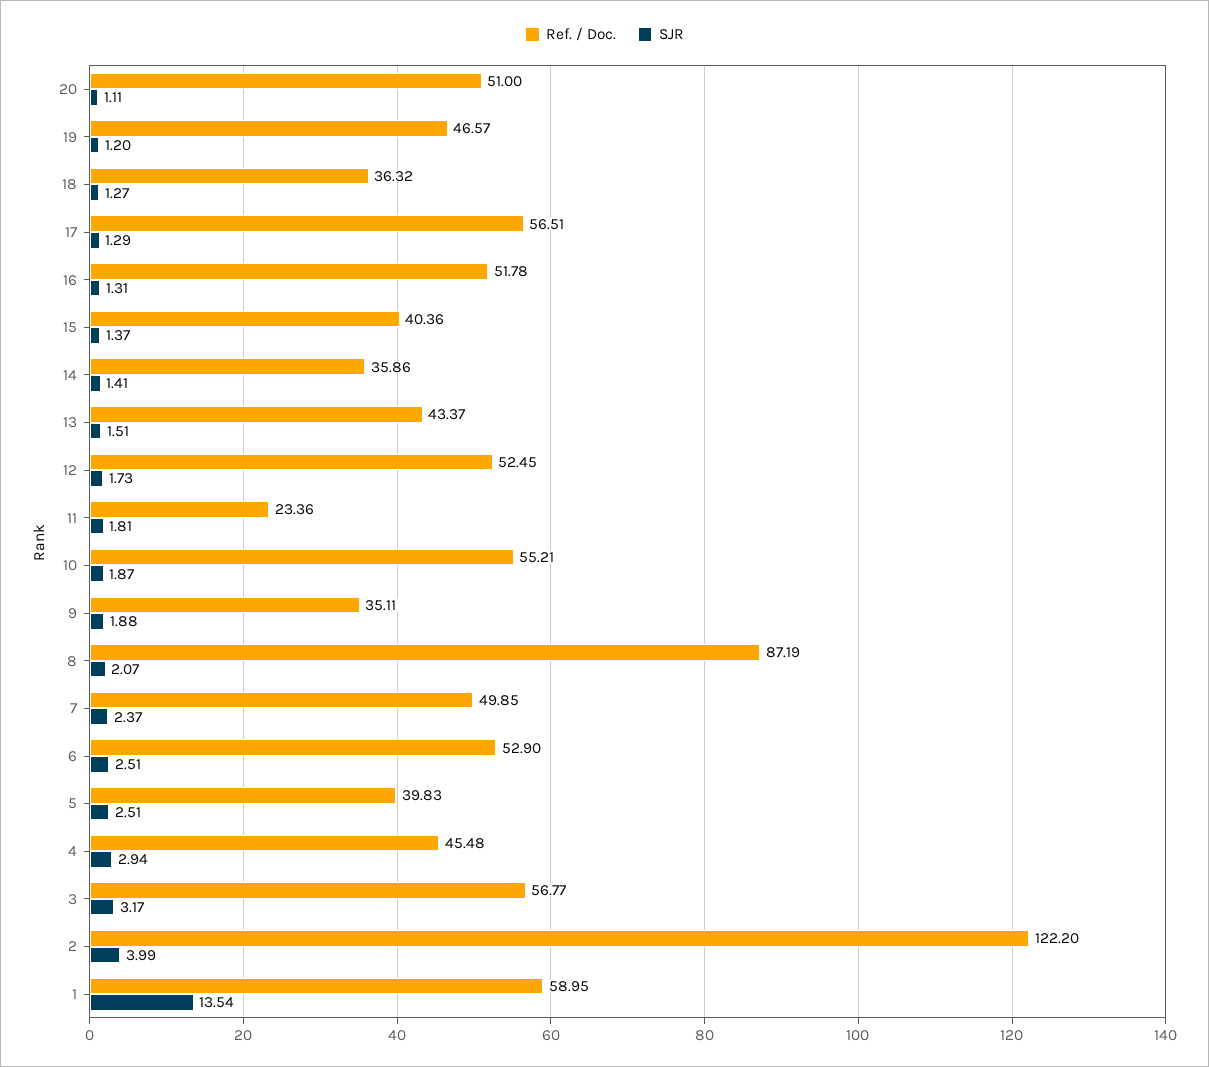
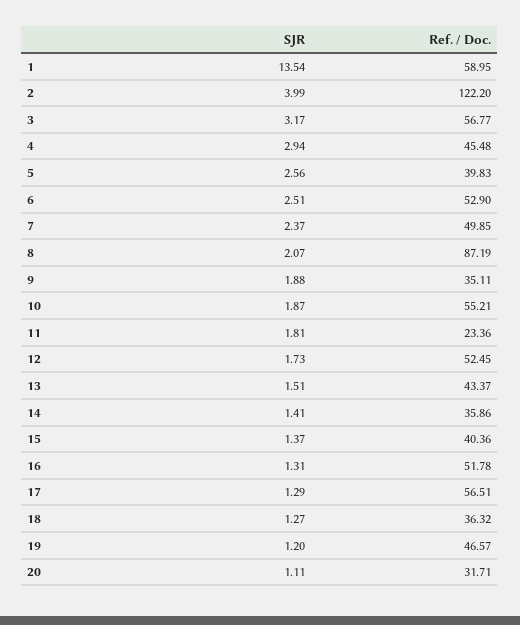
  {
    "Ref. / Doc.": {
-     "20": 51,
+     "20": 31.71,
      "19": 46.57,
      "18": 36.32,
      "17": 56.51,
      "16": 51.78,
      "15": 40.36,
      "14": 35.86,
      "13": 43.37,
      "12": 52.45,
      "11": 23.36,
      "10": 55.21,
      "9": 35.11,
      "8": 87.19,
      "7": 49.85,
      "6": 52.9,
      "5": 39.83,
      "4": 45.48,
      "3": 56.77,
      "2": 122.2,
      "1": 58.95
    },
    "SJR": {
      "20": 1.11,
      "19": 1.2,
      "18": 1.27,
      "17": 1.29,
      "16": 1.31,
      "15": 1.37,
      "14": 1.41,
      "13": 1.51,
      "12": 1.73,
      "11": 1.81,
      "10": 1.87,
      "9": 1.88,
      "8": 2.07,
      "7": 2.37,
      "6": 2.51,
-     "5": 2.51,
+     "5": 2.56,
      "4": 2.94,
      "3": 3.17,
      "2": 3.99,
      "1": 13.54
    }
  }

